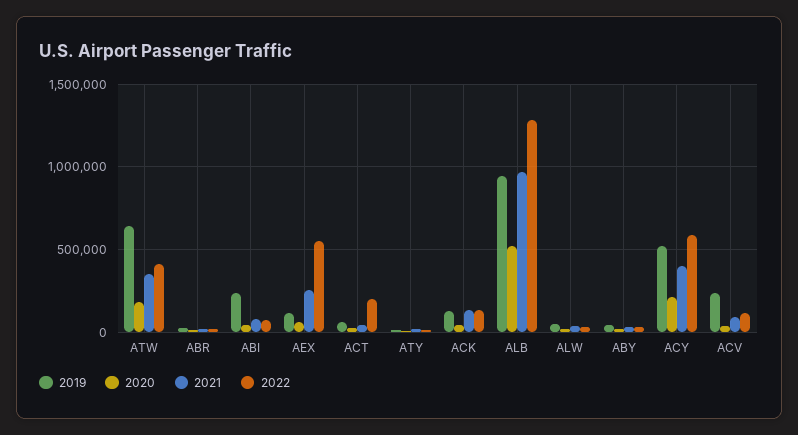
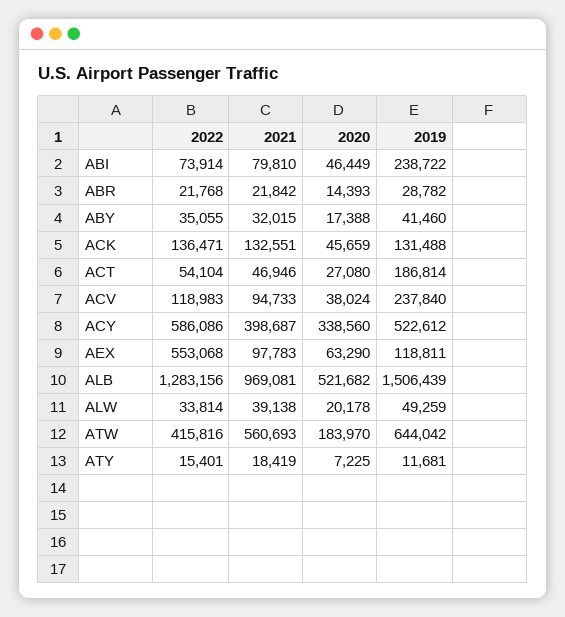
  {
    "2019": {
      "ATW": 644042,
      "ABR": 28782,
      "ABI": 238722,
      "AEX": 118811,
-     "ACT": 50000,
+     "ACT": 186814,
      "ATY": 11681,
      "ACK": 131488,
-     "ALB": 950000,
+     "ALB": 1506439,
      "ALW": 49259,
      "ABY": 41460,
      "ACY": 522612,
      "ACV": 237840
    },
    "2020": {
      "ATW": 183970,
      "ABR": 14393,
      "ABI": 46449,
      "AEX": 63290,
      "ACT": 27080,
      "ATY": 7225,
      "ACK": 45659,
      "ALB": 521682,
      "ALW": 20178,
      "ABY": 17388,
-     "ACY": 200000,
+     "ACY": 338560,
      "ACV": 38024
    },
    "2021": {
-     "ATW": 350000,
+     "ATW": 560693,
      "ABR": 21842,
      "ABI": 79810,
-     "AEX": 250000,
+     "AEX": 97783,
      "ACT": 46946,
      "ATY": 18419,
      "ACK": 132551,
      "ALB": 969081,
      "ALW": 39138,
      "ABY": 32015,
      "ACY": 398687,
      "ACV": 94733
    },
    "2022": {
      "ATW": 415816,
      "ABR": 21768,
      "ABI": 73914,
      "AEX": 553068,
-     "ACT": 200000,
+     "ACT": 54104,
      "ATY": 15401,
      "ACK": 136471,
      "ALB": 1283156,
      "ALW": 33814,
      "ABY": 35055,
      "ACY": 586086,
      "ACV": 118983
    }
  }

